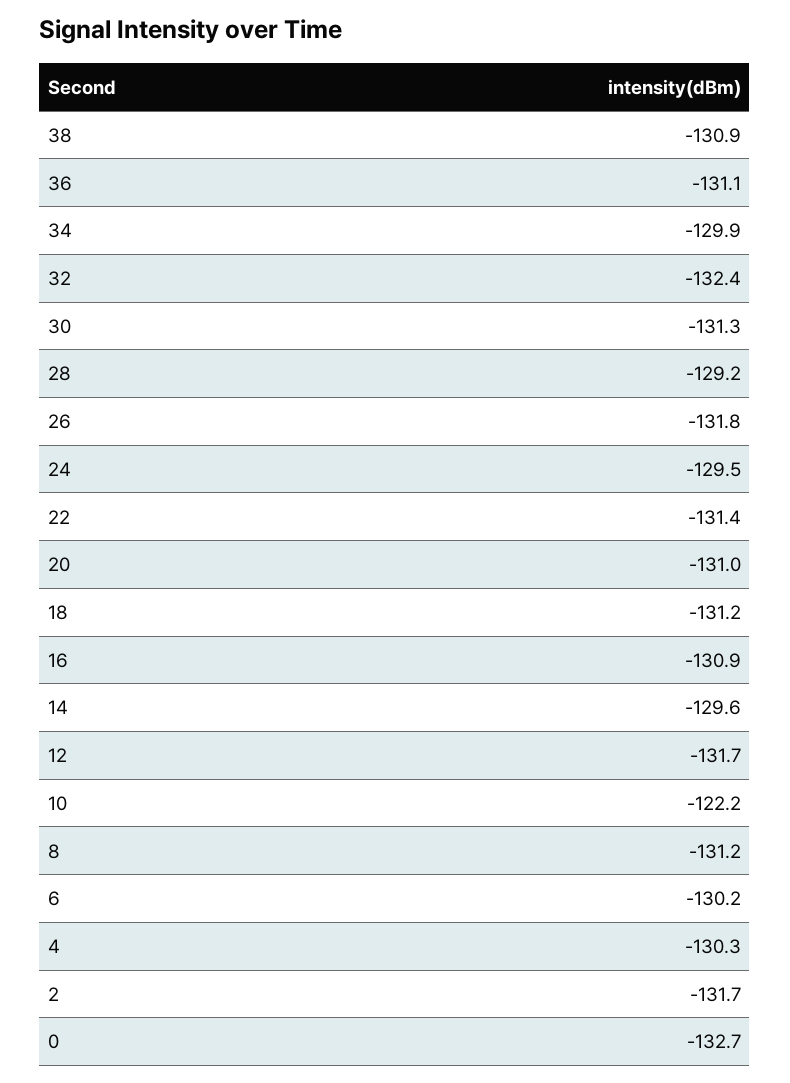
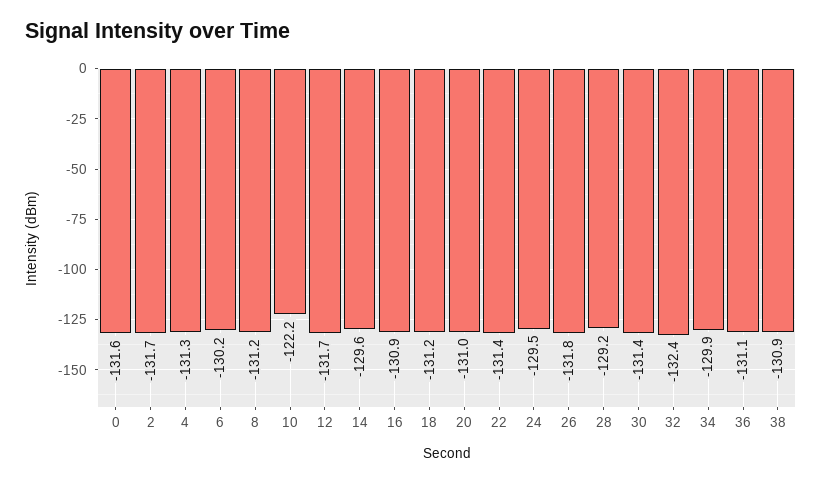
  {
    "38": -130.9,
    "36": -131.1,
    "34": -129.9,
    "32": -132.4,
-   "30": -131.3,
+   "30": -131.4,
    "28": -129.2,
    "26": -131.8,
    "24": -129.5,
    "22": -131.4,
    "20": -131,
    "18": -131.2,
    "16": -130.9,
    "14": -129.6,
    "12": -131.7,
    "10": -122.2,
    "8": -131.2,
    "6": -130.2,
-   "4": -130.3,
+   "4": -131.3,
    "2": -131.7,
-   "0": -132.7
+   "0": -131.6
  }

